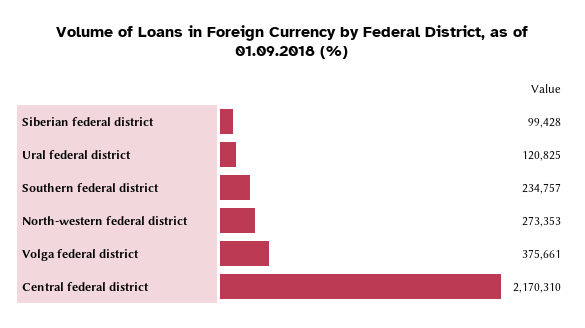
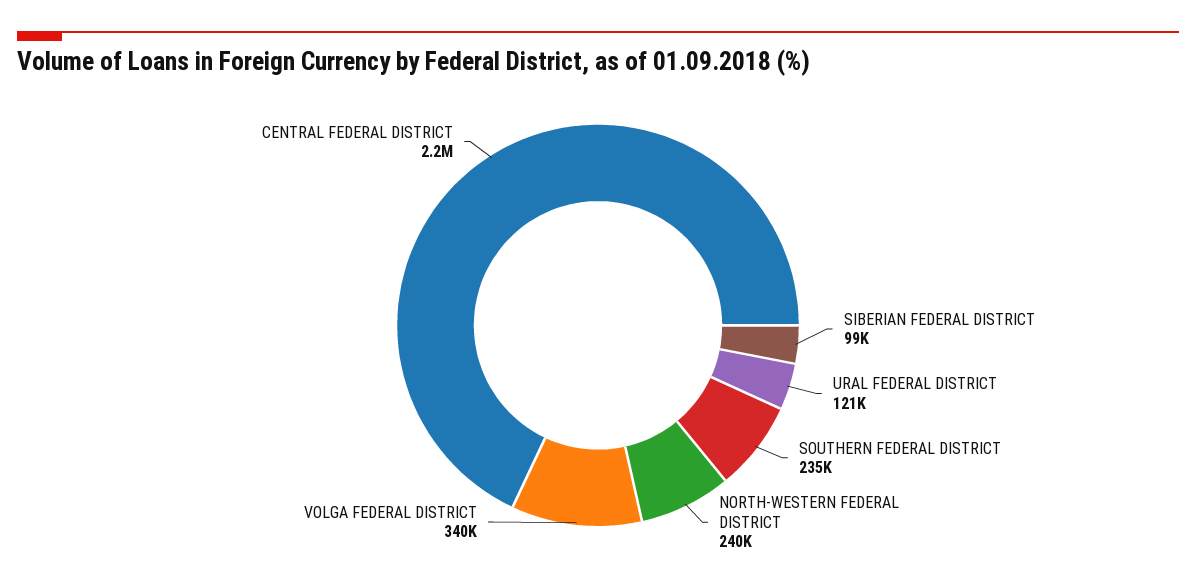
  {
    "Siberian federal district": 99428,
    "Ural federal district": 120825,
    "Southern federal district": 234757,
-   "North-western federal district": 273353,
+   "North-western federal district": 240000,
-   "Volga federal district": 375661,
+   "Volga federal district": 340000,
    "Central federal district": 2170310
  }

